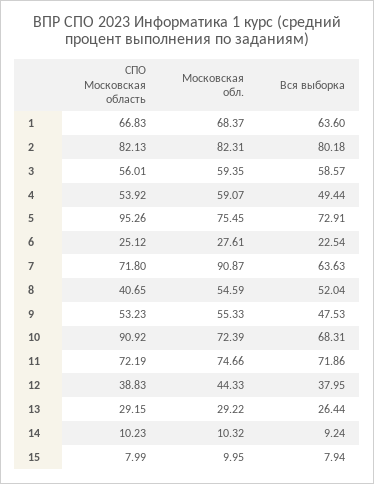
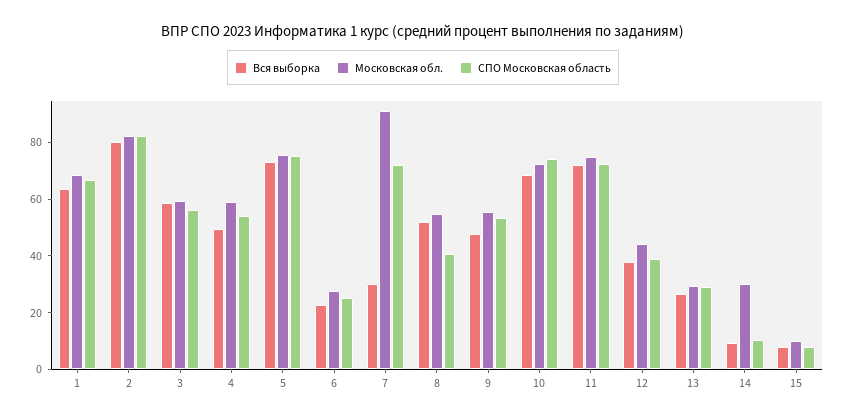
  {
    "СПО Московская область": {
      "1": 66.83,
      "2": 82.13,
      "3": 56.01,
      "4": 53.92,
-     "5": 95.26,
+     "5": 75,
      "6": 25.12,
      "7": 71.8,
      "8": 40.65,
      "9": 53.23,
-     "10": 90.92,
+     "10": 75,
      "11": 72.19,
      "12": 38.83,
      "13": 29.15,
      "14": 10.23,
      "15": 7.99
    },
    "Московская обл.": {
      "1": 68.37,
      "2": 82.31,
      "3": 59.35,
      "4": 59.07,
      "5": 75.45,
      "6": 27.61,
      "7": 90.87,
      "8": 54.59,
      "9": 55.33,
      "10": 72.39,
      "11": 74.66,
      "12": 44.33,
      "13": 29.22,
-     "14": 10.32,
+     "14": 30,
      "15": 9.95
    },
    "Вся выборка": {
      "1": 63.6,
      "2": 80.18,
      "3": 58.57,
      "4": 49.44,
      "5": 72.91,
      "6": 22.54,
-     "7": 63.63,
+     "7": 30,
      "8": 52.04,
      "9": 47.53,
      "10": 68.31,
      "11": 71.86,
      "12": 37.95,
      "13": 26.44,
      "14": 9.24,
      "15": 7.94
    }
  }

